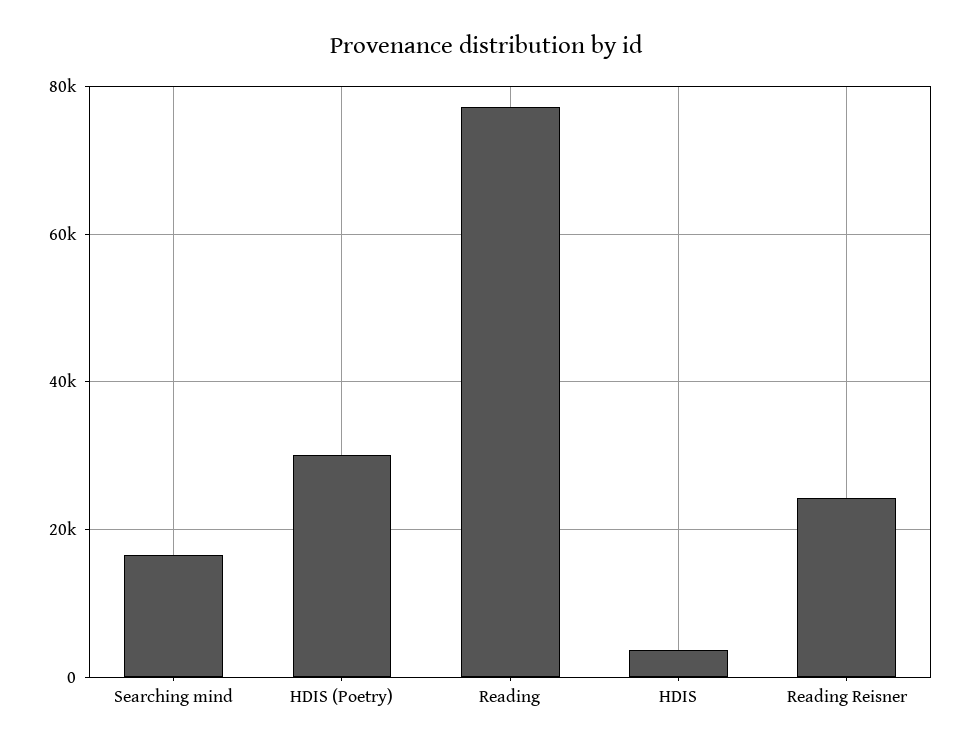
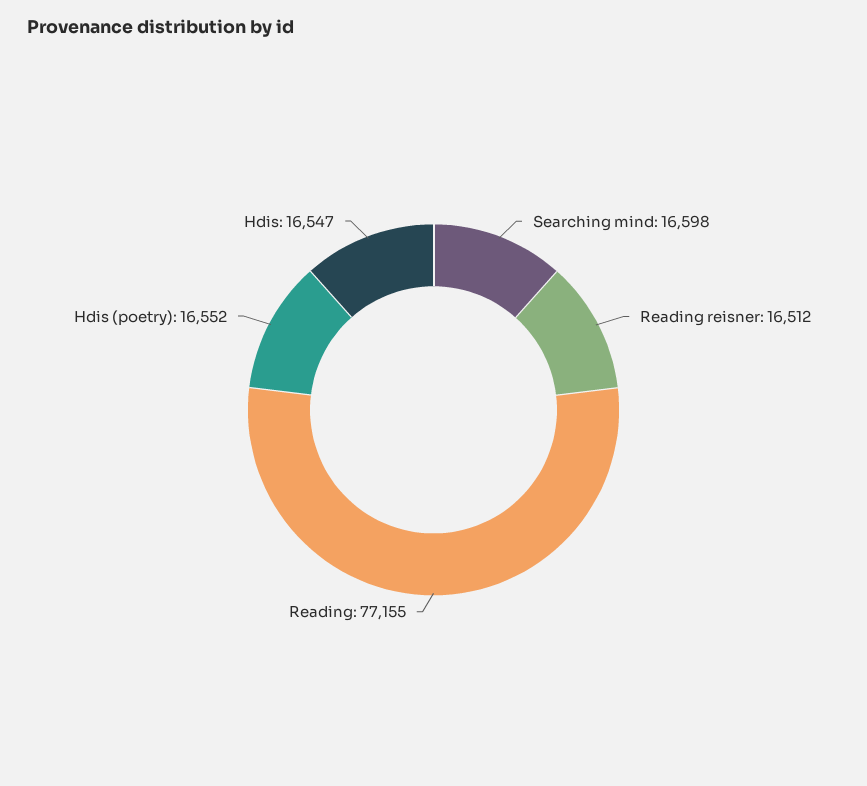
  {
    "Searching mind": 16598,
-   "HDIS (Poetry)": 30000,
+   "HDIS (Poetry)": 16552,
    "Reading": 77155,
-   "HDIS": 4000,
+   "HDIS": 16547,
-   "Reading Reisner": 24000
+   "Reading Reisner": 16512
  }

